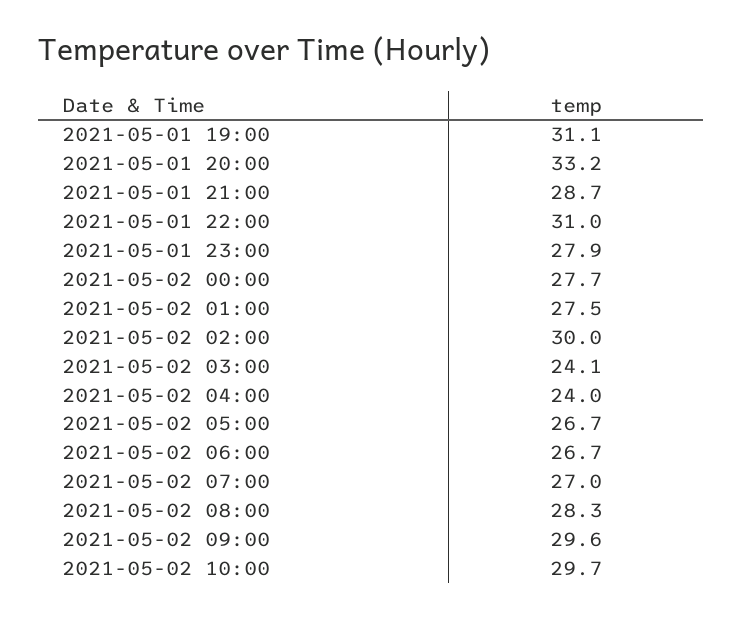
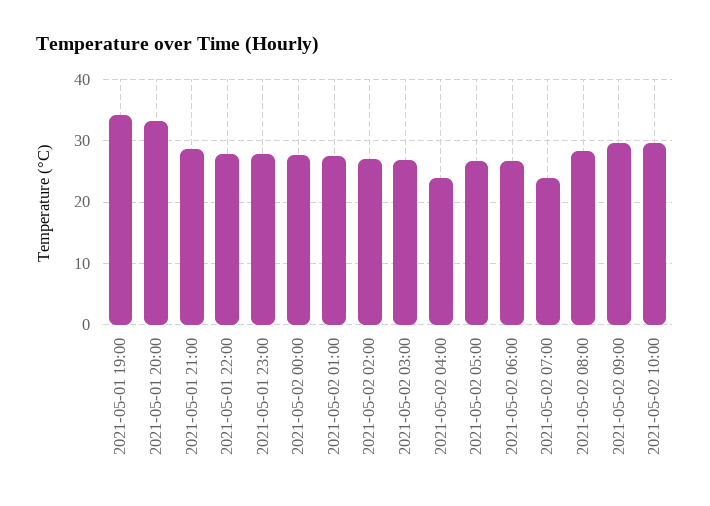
  {
-   "2021-05-01 19:00": 31.1,
+   "2021-05-01 19:00": 34,
    "2021-05-01 20:00": 33.2,
    "2021-05-01 21:00": 28.7,
-   "2021-05-01 22:00": 31,
+   "2021-05-01 22:00": 28,
    "2021-05-01 23:00": 27.9,
    "2021-05-02 00:00": 27.7,
    "2021-05-02 01:00": 27.5,
-   "2021-05-02 02:00": 30,
+   "2021-05-02 02:00": 27,
-   "2021-05-02 03:00": 24.1,
+   "2021-05-02 03:00": 27,
    "2021-05-02 04:00": 24,
    "2021-05-02 05:00": 26.7,
    "2021-05-02 06:00": 26.7,
-   "2021-05-02 07:00": 27,
+   "2021-05-02 07:00": 24,
    "2021-05-02 08:00": 28.3,
    "2021-05-02 09:00": 29.6,
    "2021-05-02 10:00": 29.7
  }

